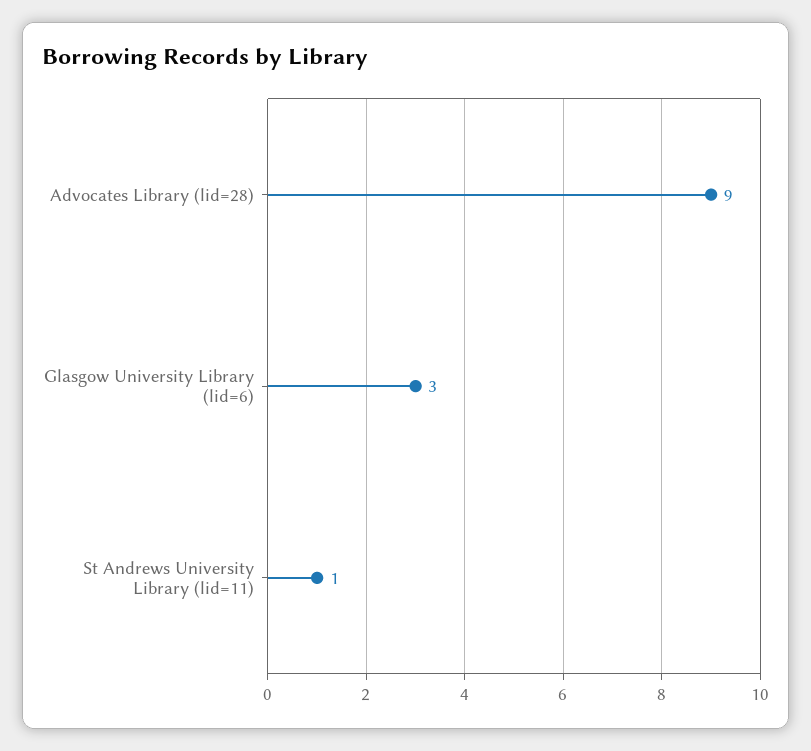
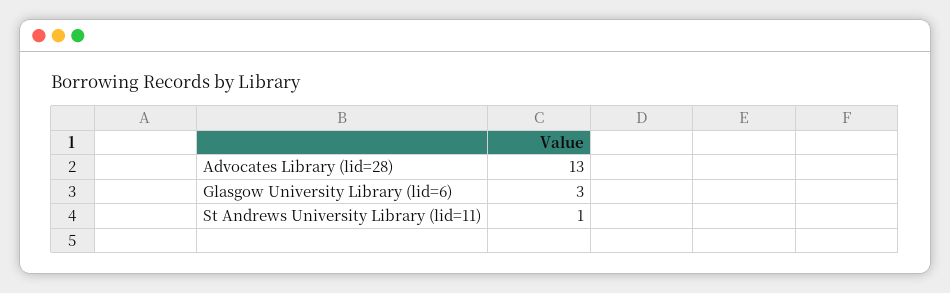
  {
-   "Advocates Library (lid=28)": 9,
+   "Advocates Library (lid=28)": 13,
    "Glasgow University Library (lid=6)": 3,
    "St Andrews University Library (lid=11)": 1
  }

